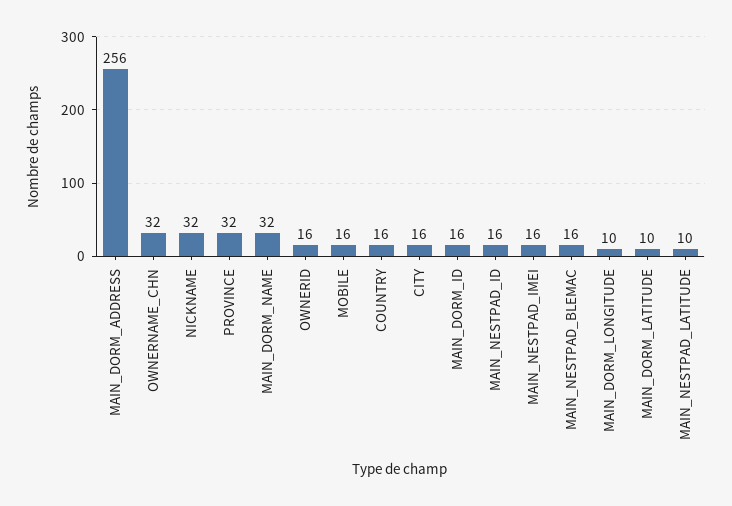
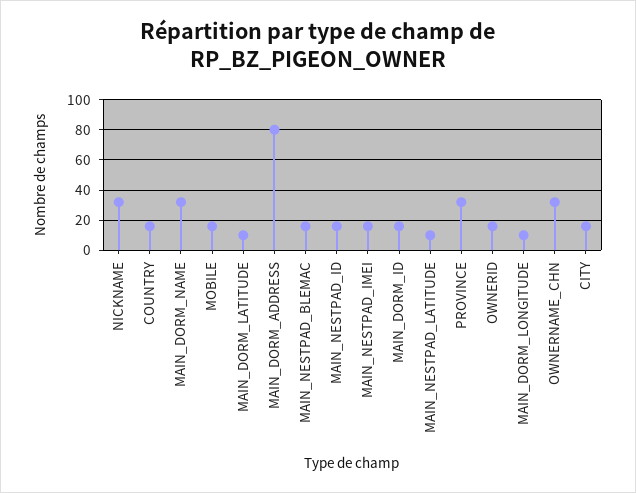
  {
-   "MAIN_DORM_ADDRESS": 256,
+   "MAIN_DORM_ADDRESS": 80,
    "OWNERNAME_CHN": 32,
    "NICKNAME": 32,
    "PROVINCE": 32,
    "MAIN_DORM_NAME": 32,
    "OWNERID": 16,
    "MOBILE": 16,
    "COUNTRY": 16,
    "CITY": 16,
    "MAIN_DORM_ID": 16,
    "MAIN_NESTPAD_ID": 16,
    "MAIN_NESTPAD_IMEI": 16,
    "MAIN_NESTPAD_BLEMAC": 16,
    "MAIN_DORM_LONGITUDE": 10,
    "MAIN_DORM_LATITUDE": 10,
    "MAIN_NESTPAD_LATITUDE": 10
  }

